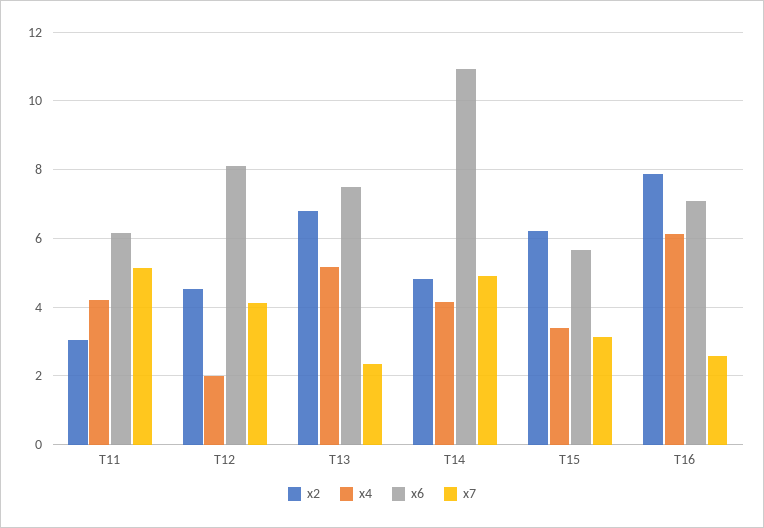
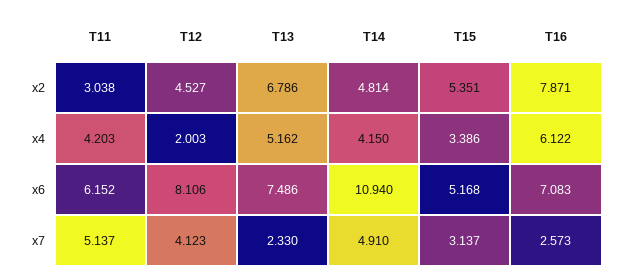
  {
    "x2": {
      "T11": 3.038,
      "T12": 4.527,
      "T13": 6.786,
      "T14": 4.814,
-     "T15": 6.2,
+     "T15": 5.351,
      "T16": 7.871
    },
    "x4": {
      "T11": 4.203,
      "T12": 2.003,
      "T13": 5.162,
      "T14": 4.15,
      "T15": 3.386,
      "T16": 6.122
    },
    "x6": {
      "T11": 6.152,
      "T12": 8.106,
      "T13": 7.486,
      "T14": 10.94,
-     "T15": 5.6,
+     "T15": 5.168,
      "T16": 7.083
    },
    "x7": {
      "T11": 5.137,
      "T12": 4.123,
      "T13": 2.33,
      "T14": 4.91,
      "T15": 3.137,
      "T16": 2.573
    }
  }

